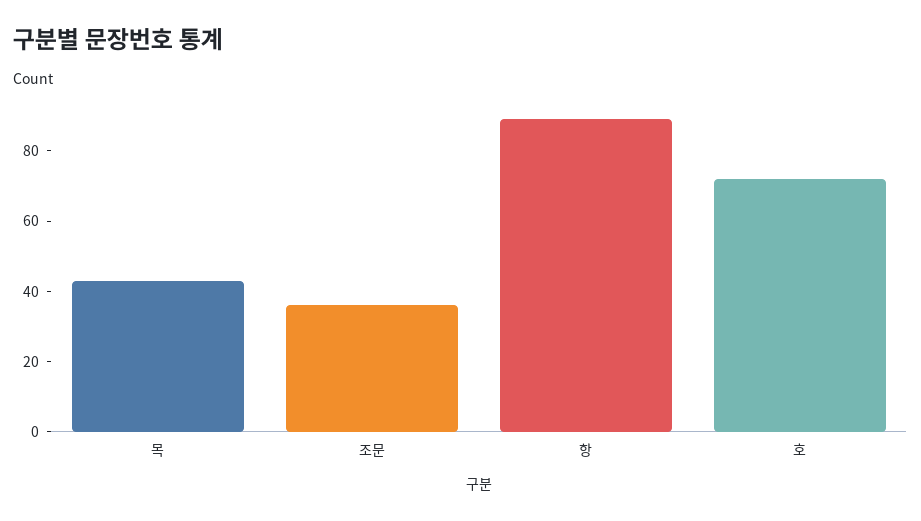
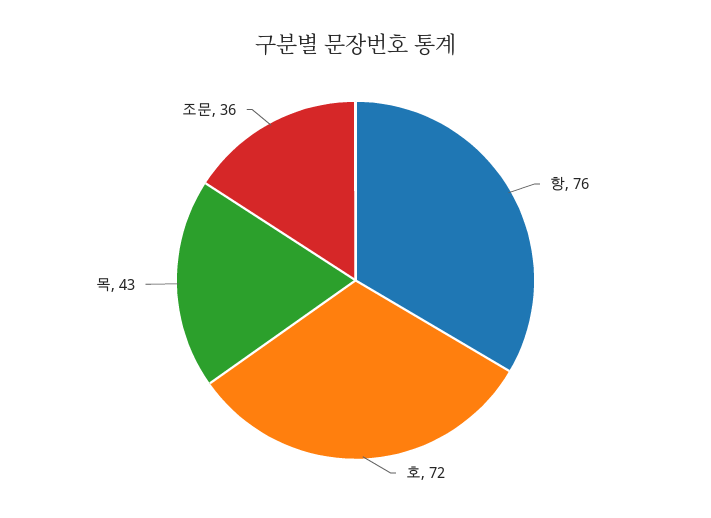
  {
    "목": 43,
    "조문": 36,
-   "항": 90,
+   "항": 76,
    "호": 72
  }

